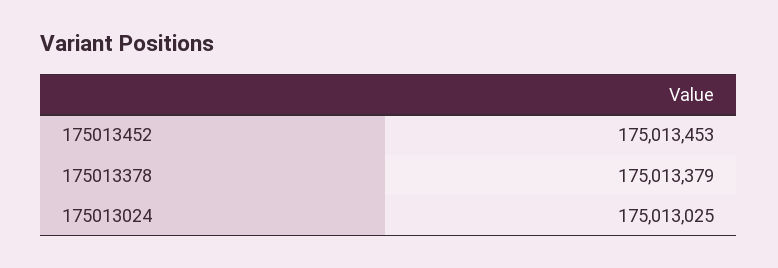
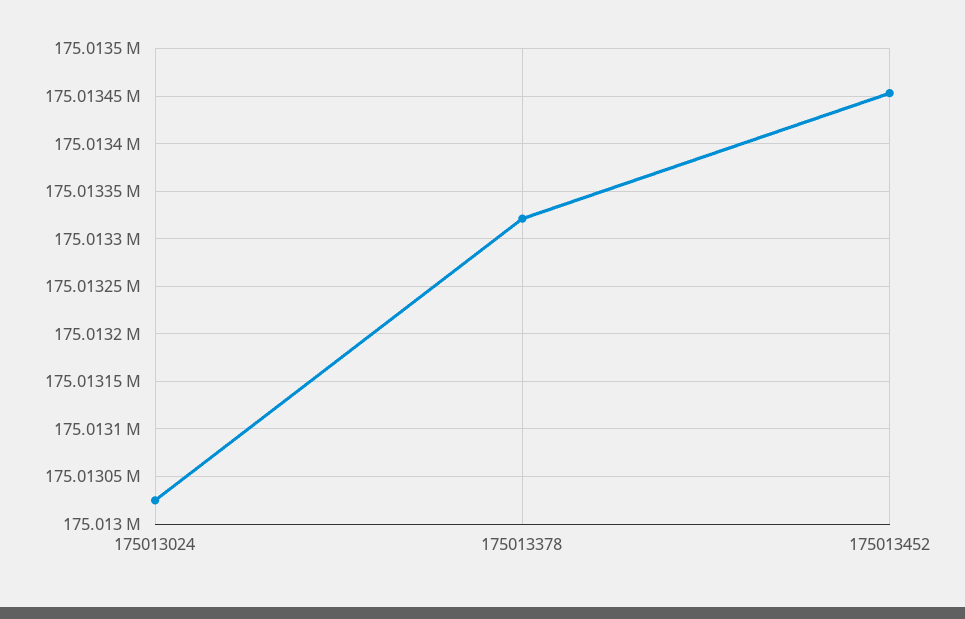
  {
    "175013452": 175013453,
-   "175013378": 175013379,
+   "175013378": 175013320,
    "175013024": 175013025
  }

